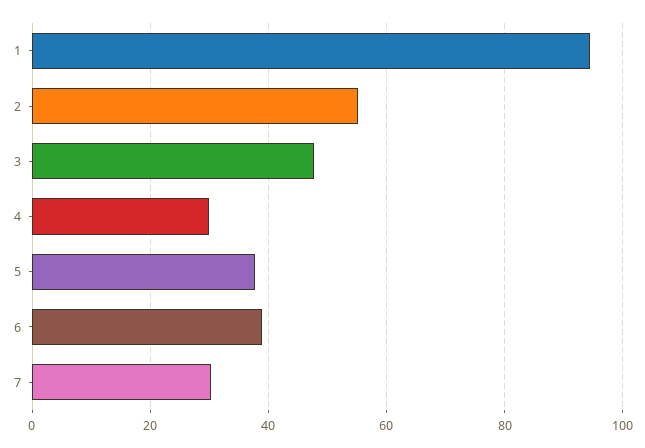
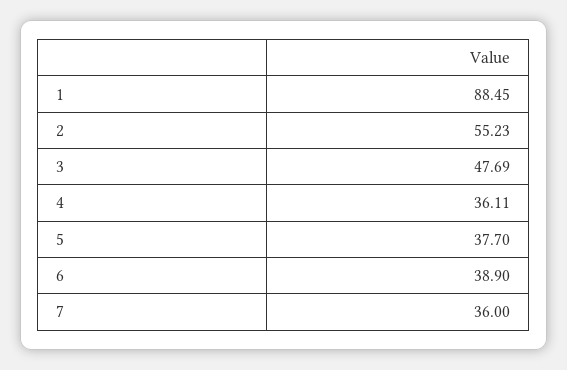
  {
-   "1": 94,
+   "1": 88.45,
    "2": 55.23,
    "3": 47.69,
-   "4": 30,
+   "4": 36.11,
    "5": 37.7,
    "6": 38.9,
-   "7": 30
+   "7": 36
  }

